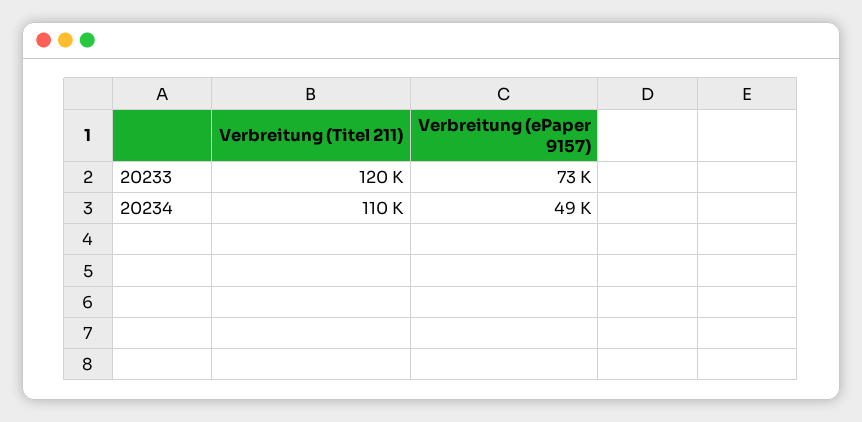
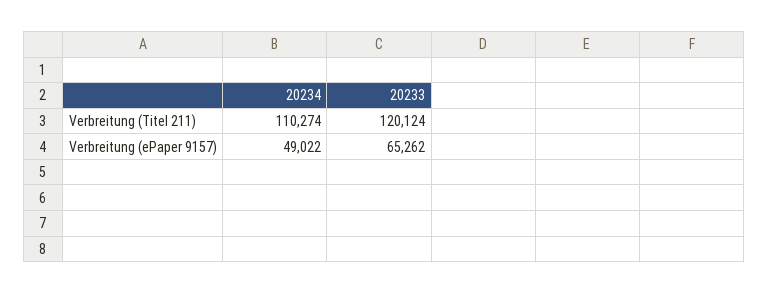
  {
    "Verbreitung (Titel 211)": {
      "20233": 120124,
      "20234": 110274
    },
    "Verbreitung (ePaper 9157)": {
-     "20233": 73000,
+     "20233": 65262,
      "20234": 49022
    }
  }

